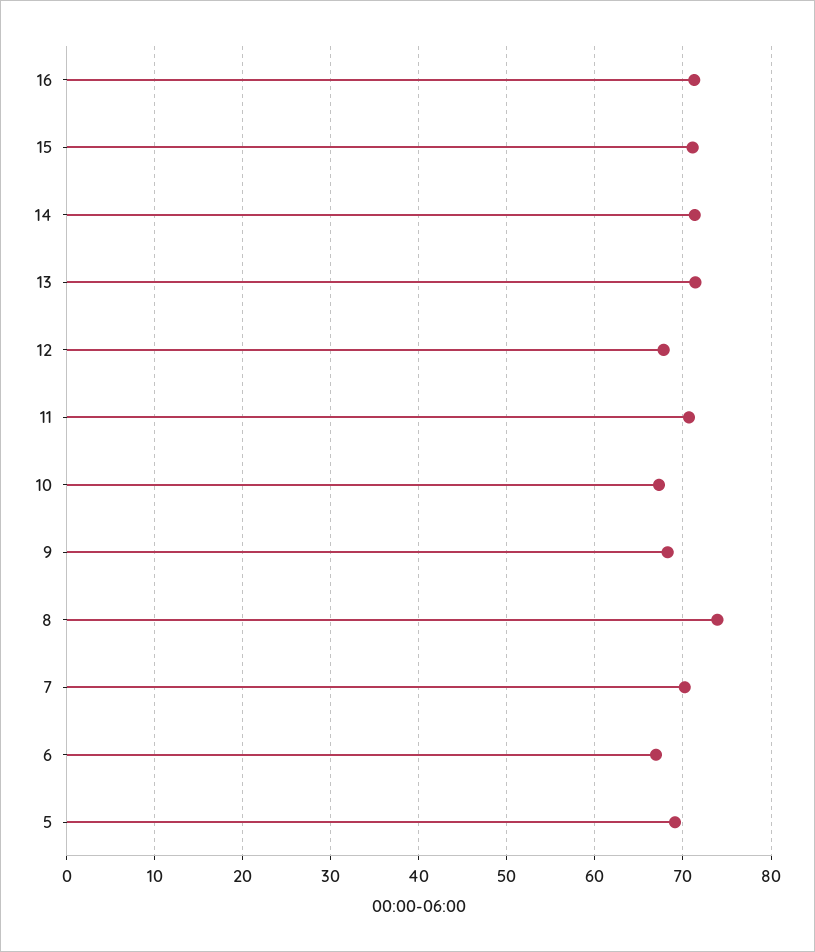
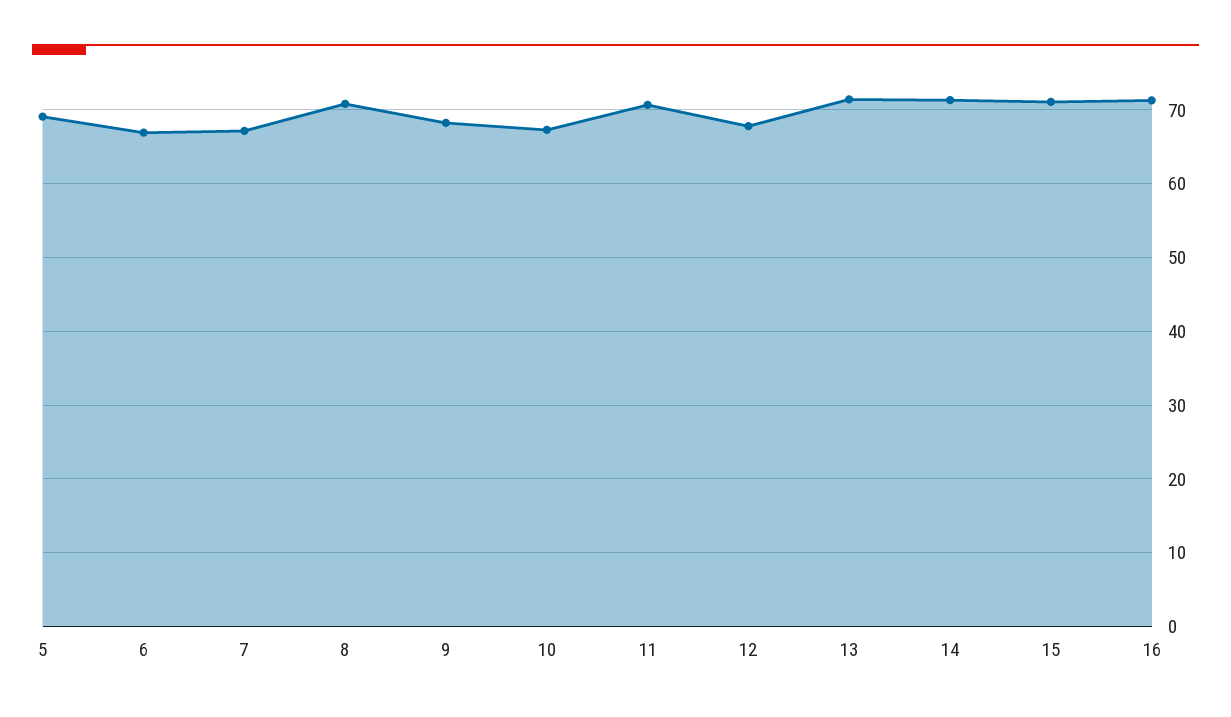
  {
    "16": 71,
    "15": 71,
    "14": 71,
    "13": 71,
    "12": 68,
    "11": 71,
    "10": 67,
    "9": 68,
-   "8": 74,
+   "8": 71,
-   "7": 70,
+   "7": 67,
    "6": 67,
    "5": 69
  }

